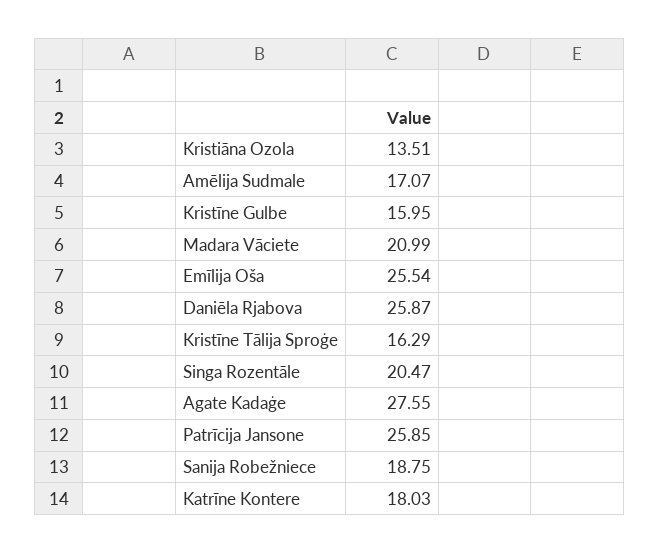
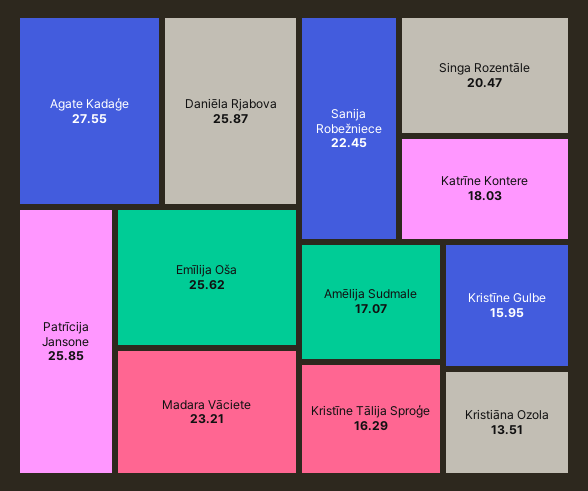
  {
    "Kristiāna Ozola": 13.51,
    "Amēlija Sudmale": 17.07,
    "Kristīne Gulbe": 15.95,
-   "Madara Vāciete": 20.99,
+   "Madara Vāciete": 23.21,
-   "Emīlija Oša": 25.54,
+   "Emīlija Oša": 25.62,
    "Daniēla Rjabova": 25.87,
    "Kristīne Tālija Sproģe": 16.29,
    "Singa Rozentāle": 20.47,
    "Agate Kadaģe": 27.55,
    "Patrīcija Jansone": 25.85,
-   "Sanija Robežniece": 18.75,
+   "Sanija Robežniece": 22.45,
    "Katrīne Kontere": 18.03
  }

